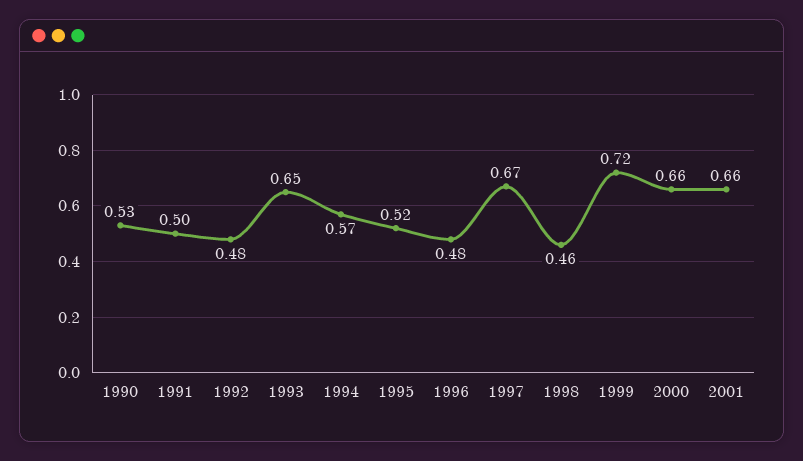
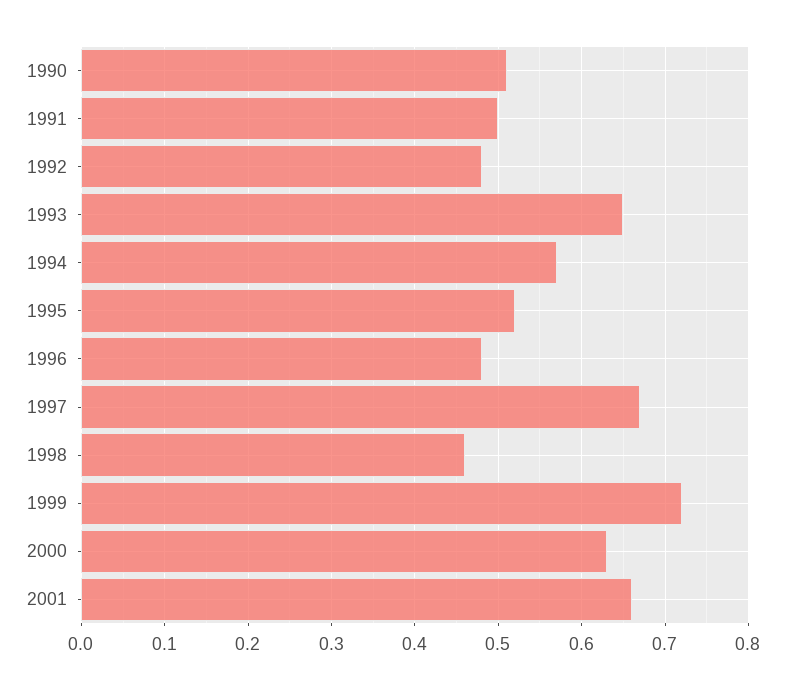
  {
-   "1990": 0.53,
+   "1990": 0.51,
    "1991": 0.5,
    "1992": 0.48,
    "1993": 0.65,
    "1994": 0.57,
    "1995": 0.52,
    "1996": 0.48,
    "1997": 0.67,
    "1998": 0.46,
    "1999": 0.72,
-   "2000": 0.66,
+   "2000": 0.63,
    "2001": 0.66
  }

